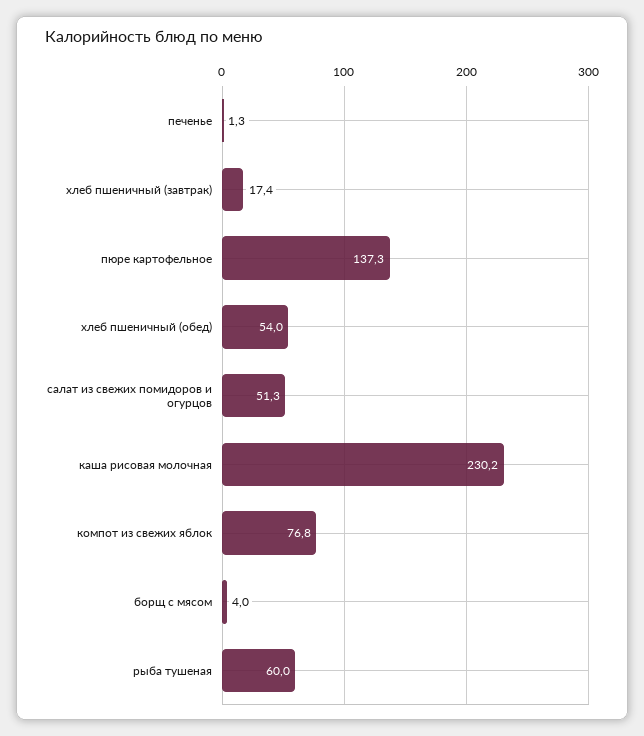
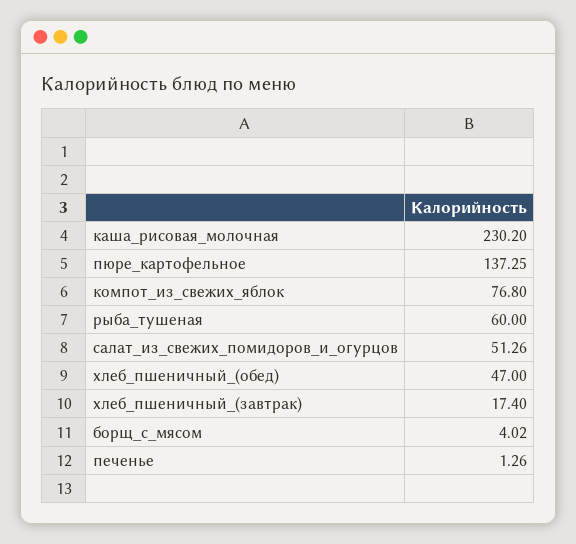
  {
    "печенье": 1.26,
    "хлеб пшеничный (завтрак)": 17.4,
    "пюре картофельное": 137.25,
-   "хлеб пшеничный (обед)": 54,
+   "хлеб пшеничный (обед)": 47,
    "салат из свежих помидоров и огурцов": 51.26,
    "каша рисовая молочная": 230.2,
    "компот из свежих яблок": 76.8,
    "борщ с мясом": 4.02,
    "рыба тушеная": 60
  }

